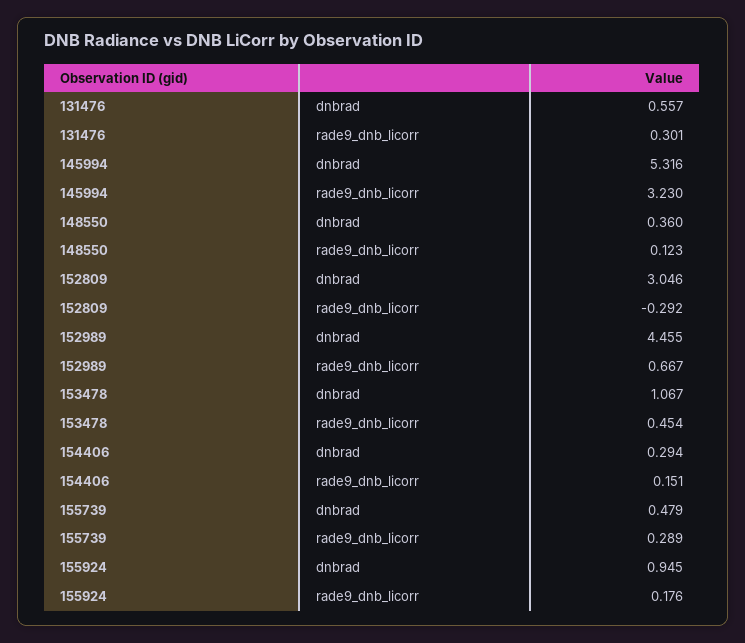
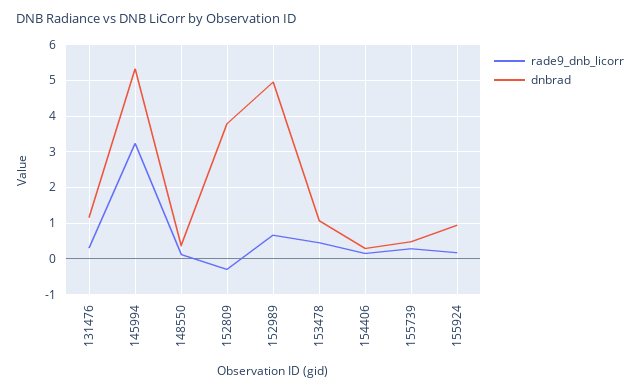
  {
    "dnbrad": {
-     "131476": 0.557,
+     "131476": 1.2,
      "145994": 5.316,
      "148550": 0.36,
-     "152809": 3.046,
+     "152809": 3.8,
-     "152989": 4.455,
+     "152989": 5,
      "153478": 1.067,
      "154406": 0.294,
      "155739": 0.479,
      "155924": 0.945
    },
    "rade9_dnb_licorr": {
      "131476": 0.301,
      "145994": 3.23,
      "148550": 0.123,
      "152809": -0.292,
      "152989": 0.667,
      "153478": 0.454,
      "154406": 0.151,
      "155739": 0.289,
      "155924": 0.176
    }
  }

